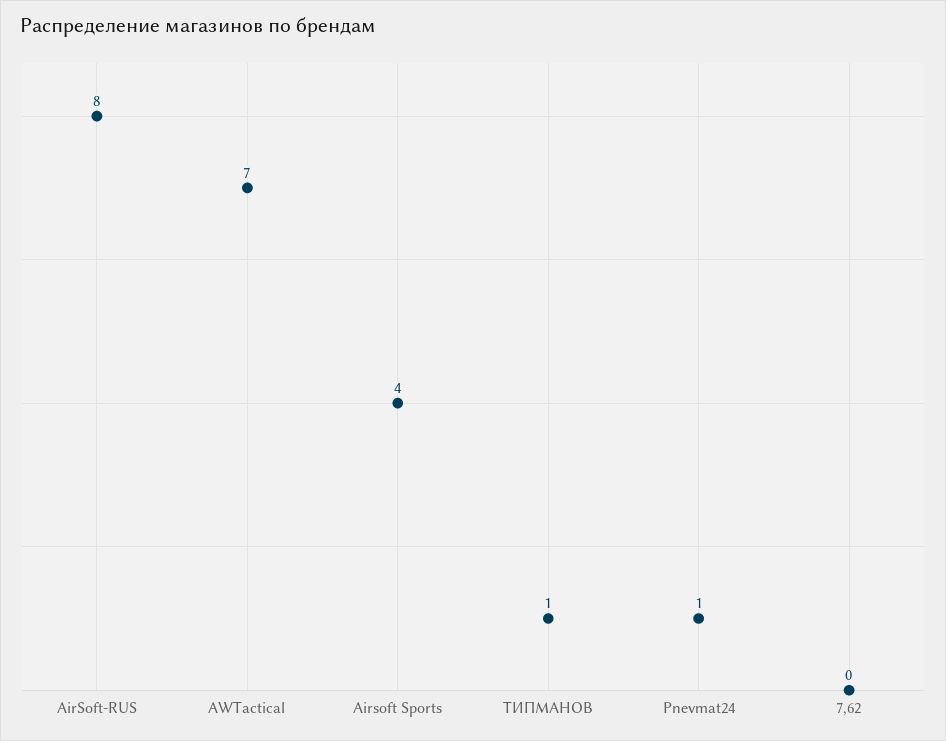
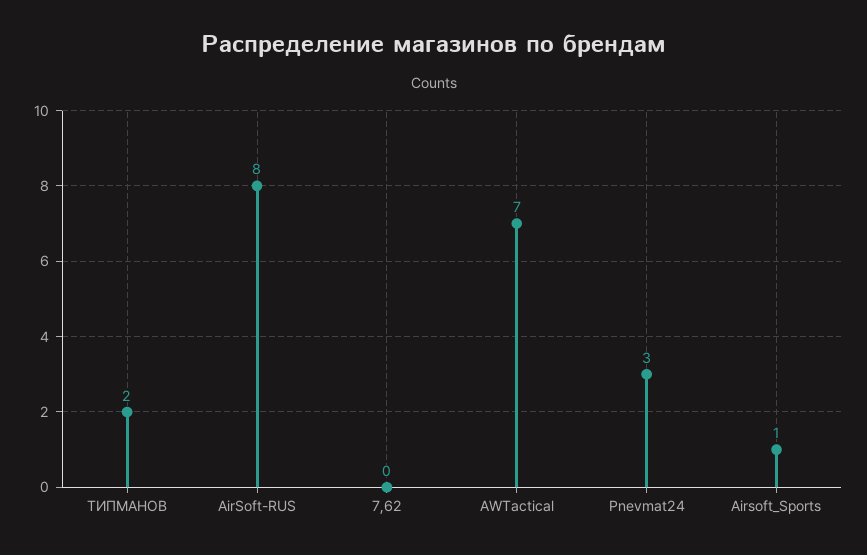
  {
    "AirSoft-RUS": 8,
    "AWTactical": 7,
-   "Airsoft Sports": 4,
+   "Airsoft Sports": 1,
-   "ТИПМАНОВ": 1,
+   "ТИПМАНОВ": 2,
-   "Pnevmat24": 1,
+   "Pnevmat24": 3,
    "7,62": 0
  }

